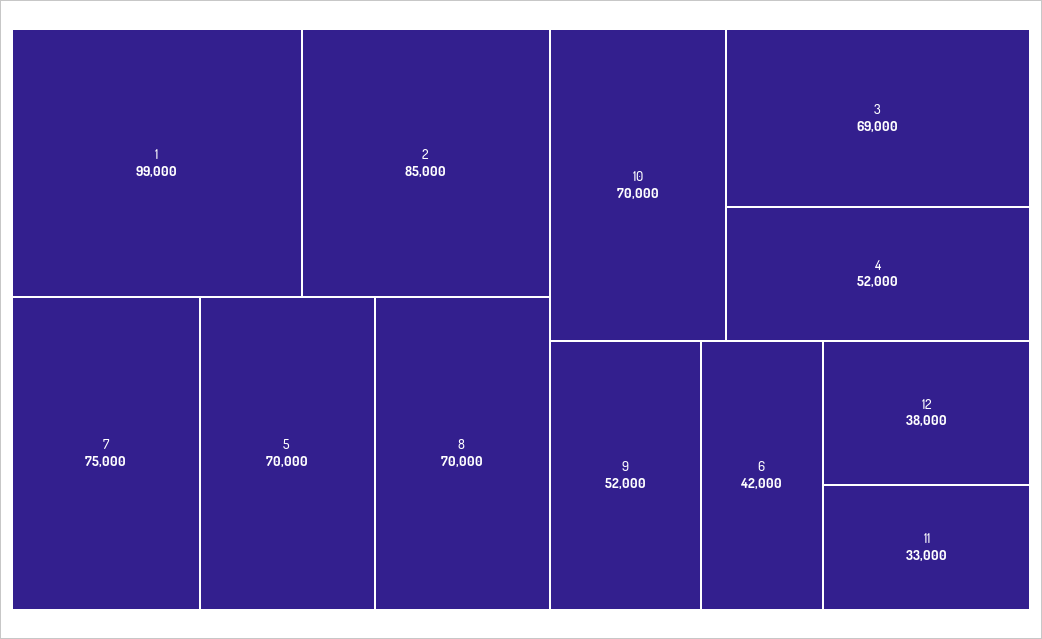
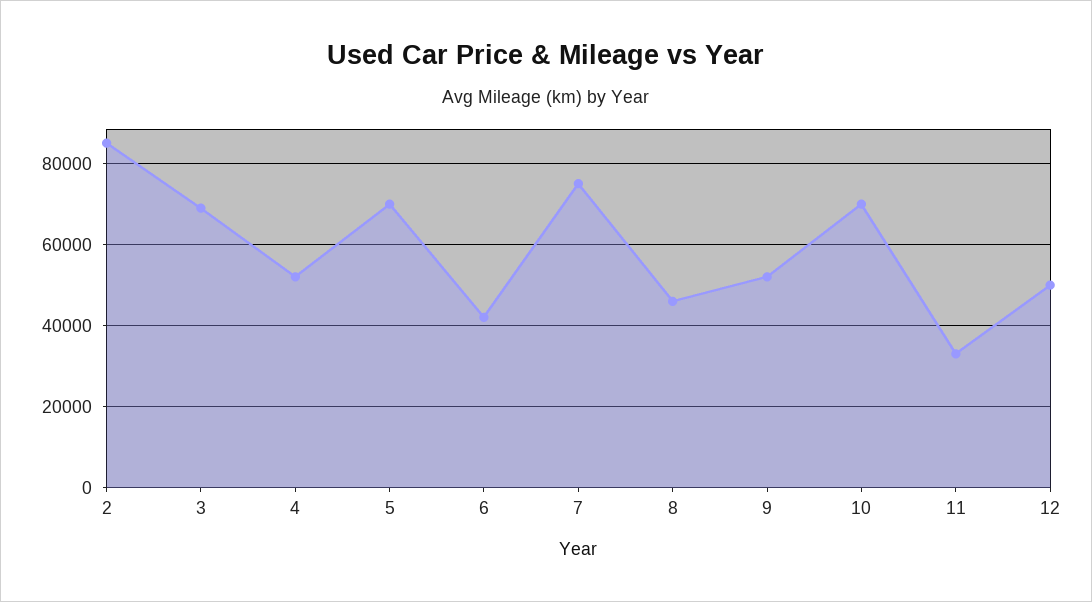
  {
-   "1": 99000,
    "2": 85000,
    "7": 75000,
    "5": 70000,
-   "8": 70000,
+   "8": 46000,
    "10": 70000,
    "3": 69000,
    "4": 52000,
    "9": 52000,
    "6": 42000,
-   "12": 38000,
+   "12": 50000,
    "11": 33000
  }

